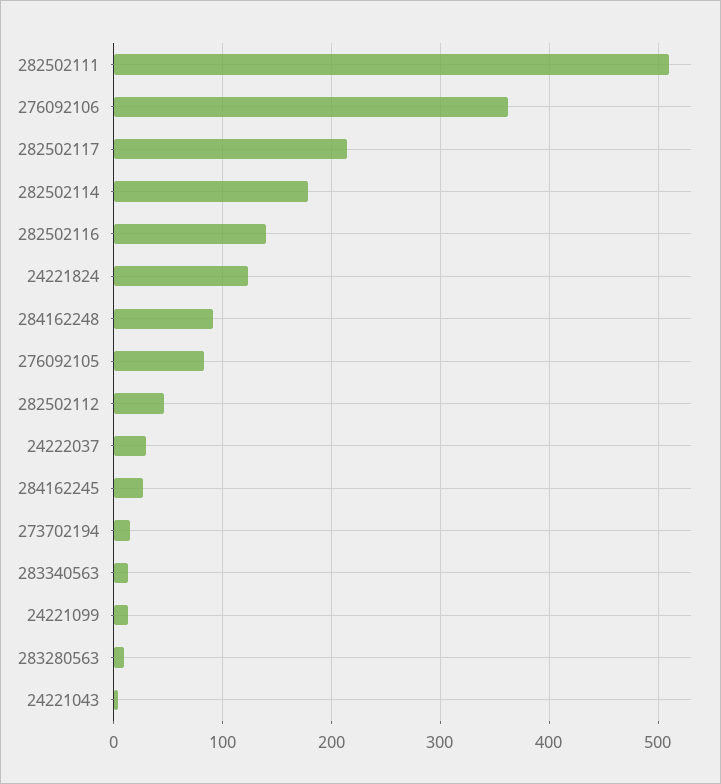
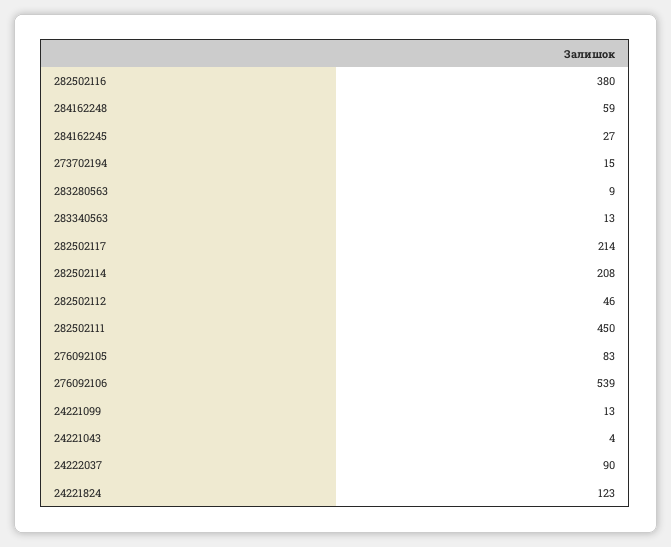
  {
-   "282502111": 510,
+   "282502111": 450,
-   "276092106": 360,
+   "276092106": 539,
    "282502117": 214,
-   "282502114": 180,
+   "282502114": 208,
-   "282502116": 140,
+   "282502116": 380,
    "24221824": 123,
-   "284162248": 90,
+   "284162248": 59,
    "276092105": 83,
    "282502112": 46,
-   "24222037": 30,
+   "24222037": 90,
    "284162245": 27,
    "273702194": 15,
    "283340563": 13,
    "24221099": 13,
    "283280563": 9,
    "24221043": 4
  }

